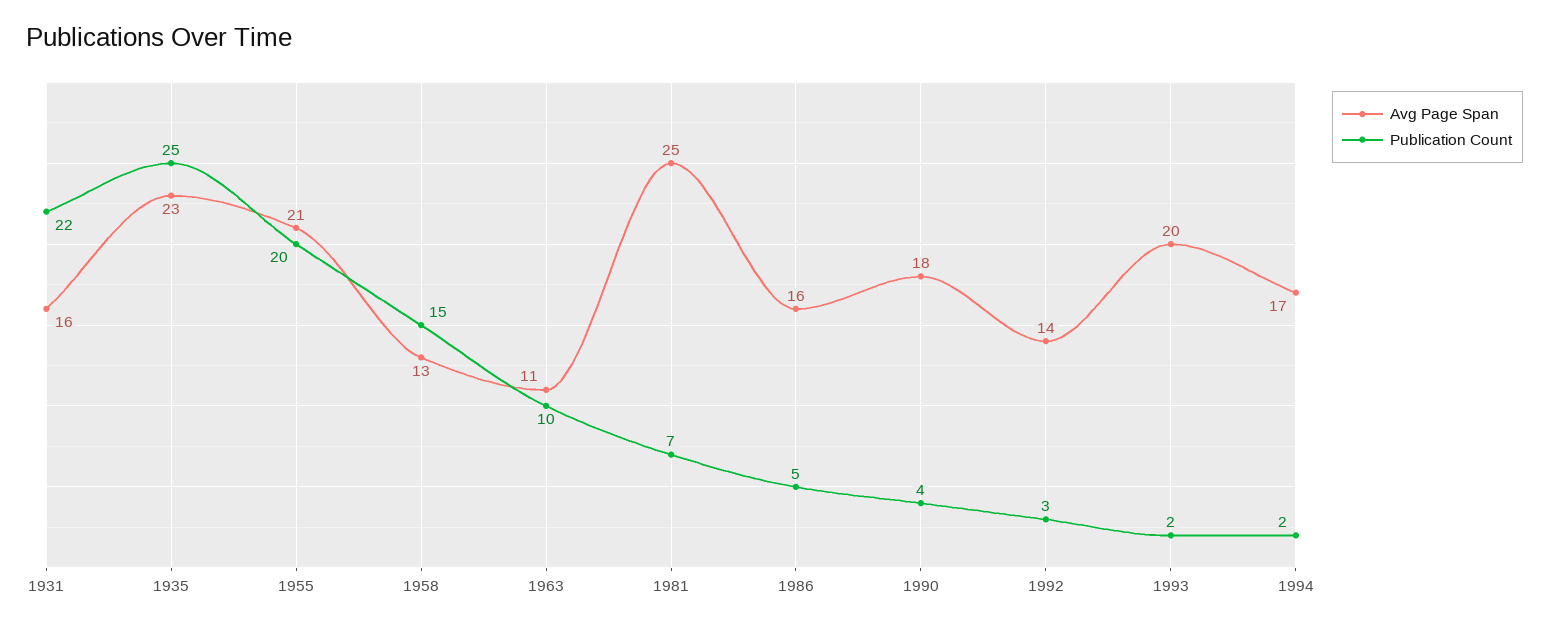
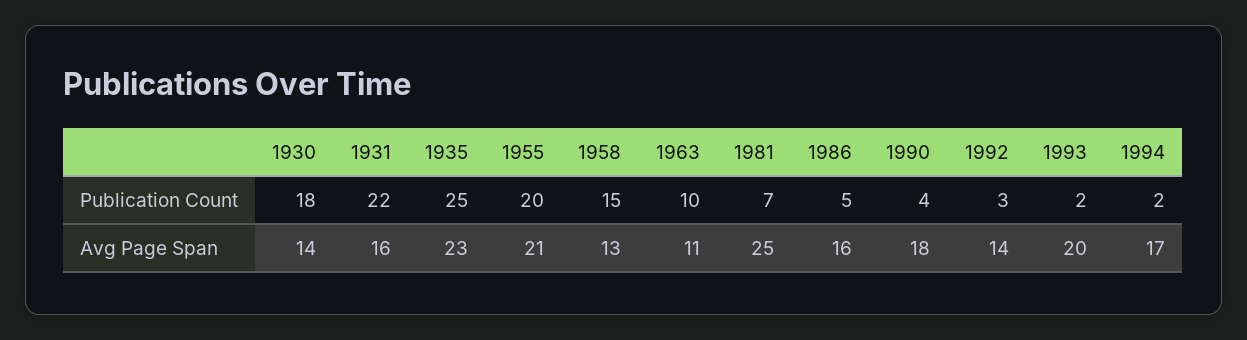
  {
    "Avg Page Span": {
      "1931": 16,
      "1935": 23,
      "1955": 21,
      "1958": 13,
      "1963": 11,
      "1981": 25,
      "1986": 16,
      "1990": 18,
      "1992": 14,
      "1993": 20,
-     "1994": 17
+     "1994": 17,
+     "1930": 14
    },
    "Publication Count": {
      "1931": 22,
      "1935": 25,
      "1955": 20,
      "1958": 15,
      "1963": 10,
      "1981": 7,
      "1986": 5,
      "1990": 4,
      "1992": 3,
      "1993": 2,
-     "1994": 2
+     "1994": 2,
+     "1930": 18
    }
  }

